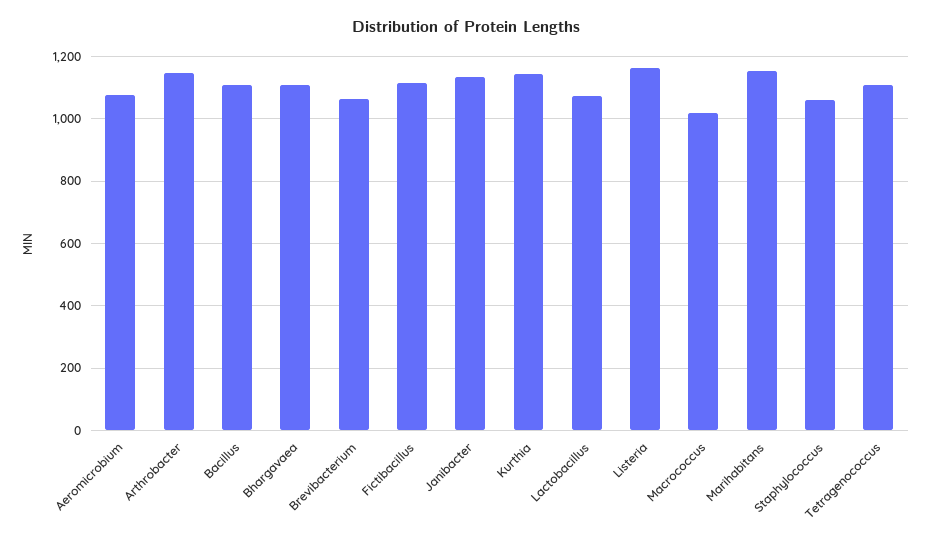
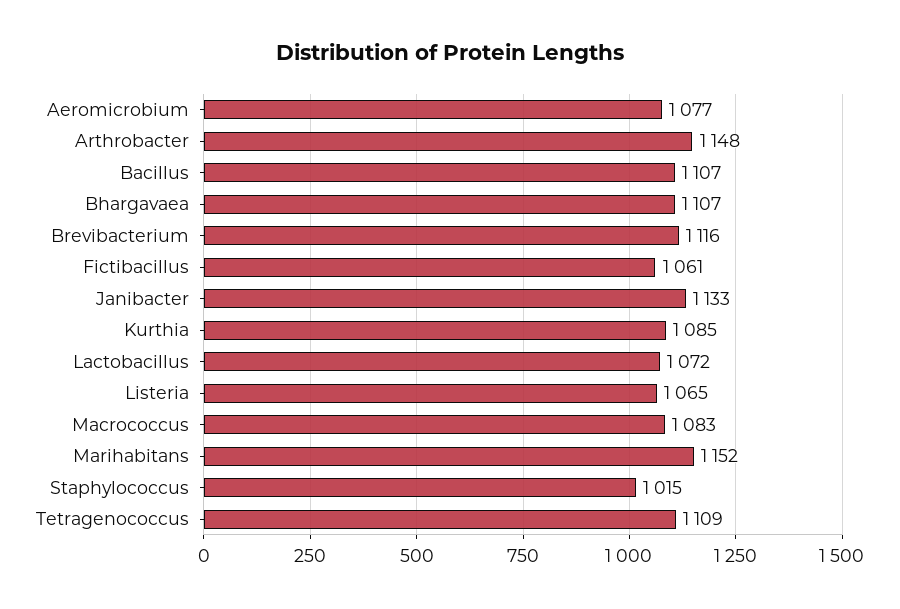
  {
    "Aeromicrobium": 1077,
    "Arthrobacter": 1148,
    "Bacillus": 1107,
    "Bhargavaea": 1107,
-   "Brevibacterium": 1060,
+   "Brevibacterium": 1116,
-   "Fictibacillus": 1120,
+   "Fictibacillus": 1061,
    "Janibacter": 1133,
-   "Kurthia": 1140,
+   "Kurthia": 1085,
    "Lactobacillus": 1072,
-   "Listeria": 1160,
+   "Listeria": 1065,
-   "Macrococcus": 1020,
+   "Macrococcus": 1083,
    "Marihabitans": 1152,
-   "Staphylococcus": 1060,
+   "Staphylococcus": 1015,
    "Tetragenococcus": 1109
  }

